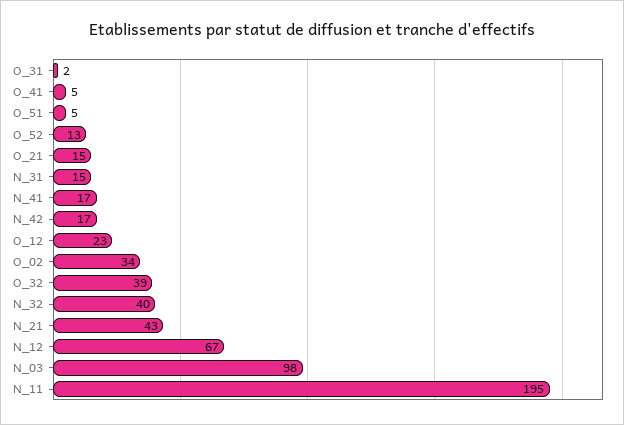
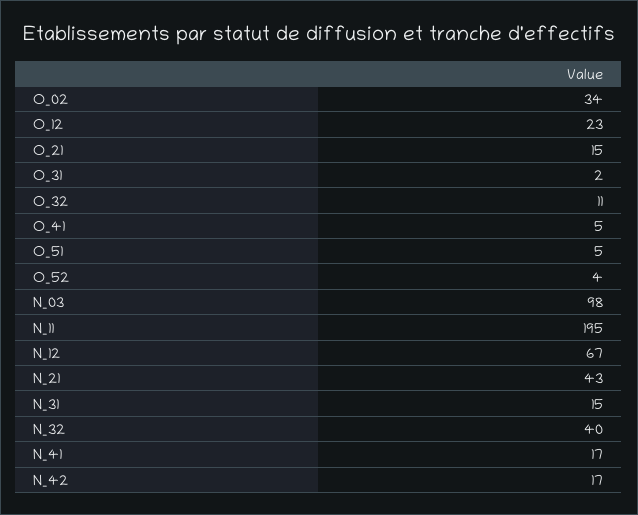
  {
    "O_31": 2,
    "O_41": 5,
    "O_51": 5,
-   "O_52": 13,
+   "O_52": 4,
    "O_21": 15,
    "N_31": 15,
    "N_41": 17,
    "N_42": 17,
    "O_12": 23,
    "O_02": 34,
-   "O_32": 39,
+   "O_32": 11,
    "N_32": 40,
    "N_21": 43,
    "N_12": 67,
    "N_03": 98,
    "N_11": 195
  }

